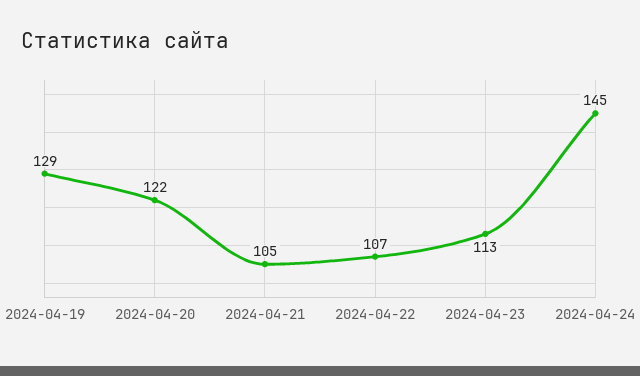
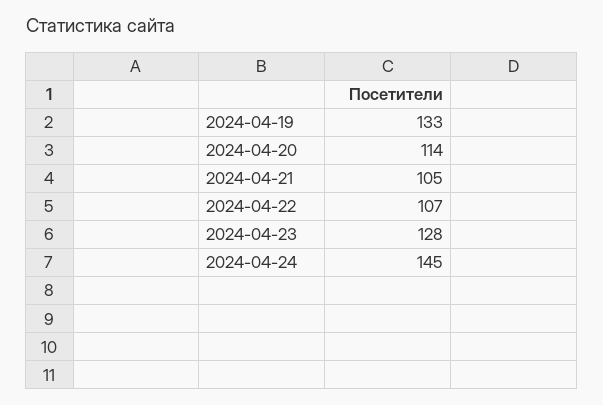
  {
-   "2024-04-19": 129,
+   "2024-04-19": 133,
-   "2024-04-20": 122,
+   "2024-04-20": 114,
    "2024-04-21": 105,
    "2024-04-22": 107,
-   "2024-04-23": 113,
+   "2024-04-23": 128,
    "2024-04-24": 145
  }

